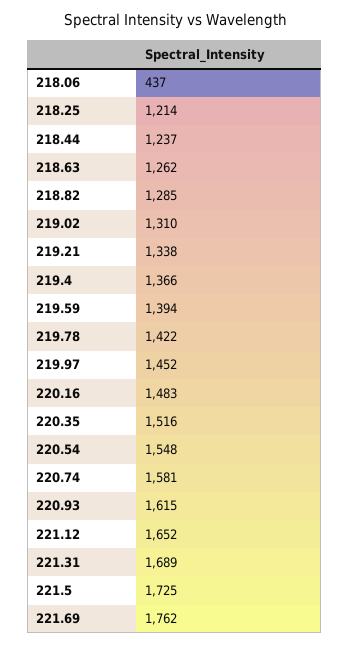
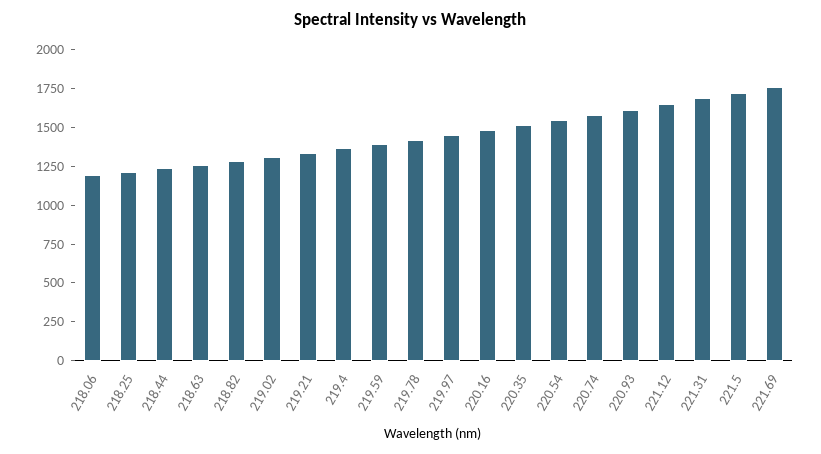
  {
-   "218.06": 437,
+   "218.06": 1250,
    "218.25": 1214,
    "218.44": 1237,
    "218.63": 1262,
    "218.82": 1285,
    "219.02": 1310,
    "219.21": 1338,
    "219.4": 1366,
    "219.59": 1394,
    "219.78": 1422,
    "219.97": 1452,
    "220.16": 1483,
    "220.35": 1516,
    "220.54": 1548,
    "220.74": 1581,
    "220.93": 1615,
    "221.12": 1652,
    "221.31": 1689,
    "221.5": 1725,
    "221.69": 1762
  }

